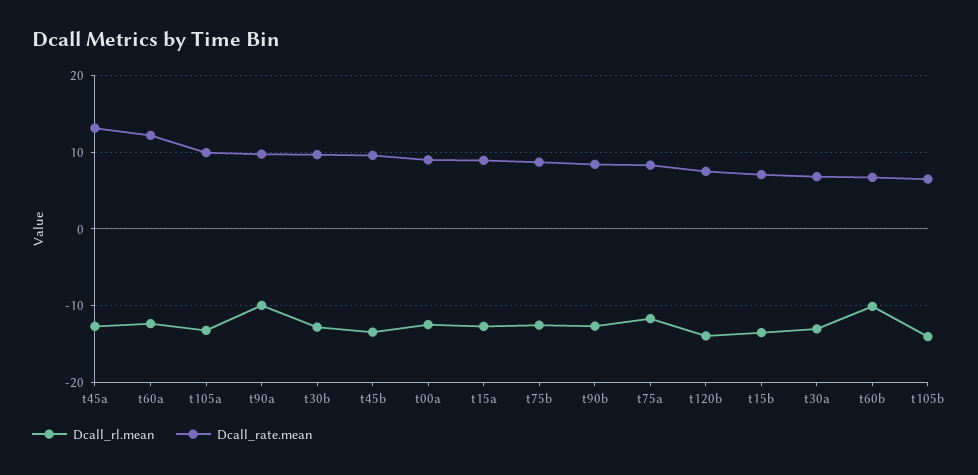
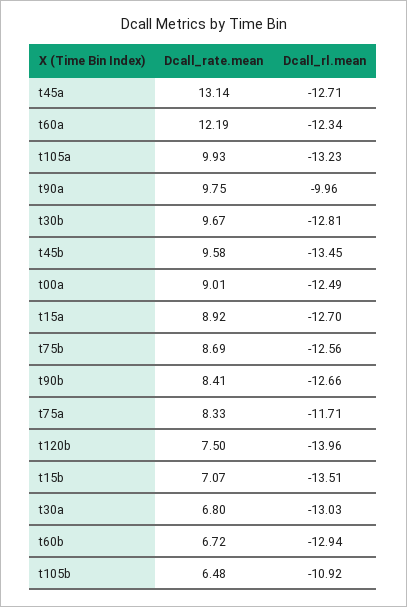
  {
    "Dcall_rl.mean": {
      "t45a": -12.71,
      "t60a": -12.34,
      "t105a": -13.23,
      "t90a": -9.96,
      "t30b": -12.81,
      "t45b": -13.45,
      "t00a": -12.49,
      "t15a": -12.7,
      "t75b": -12.56,
      "t90b": -12.66,
      "t75a": -11.71,
      "t120b": -13.96,
      "t15b": -13.51,
      "t30a": -13.03,
-     "t60b": -10,
+     "t60b": -12.94,
-     "t105b": -14
+     "t105b": -10.92
    },
    "Dcall_rate.mean": {
      "t45a": 13.14,
      "t60a": 12.19,
      "t105a": 9.93,
      "t90a": 9.75,
      "t30b": 9.67,
      "t45b": 9.58,
      "t00a": 9.01,
      "t15a": 8.92,
      "t75b": 8.69,
      "t90b": 8.41,
      "t75a": 8.33,
      "t120b": 7.5,
      "t15b": 7.07,
      "t30a": 6.8,
      "t60b": 6.72,
      "t105b": 6.48
    }
  }

